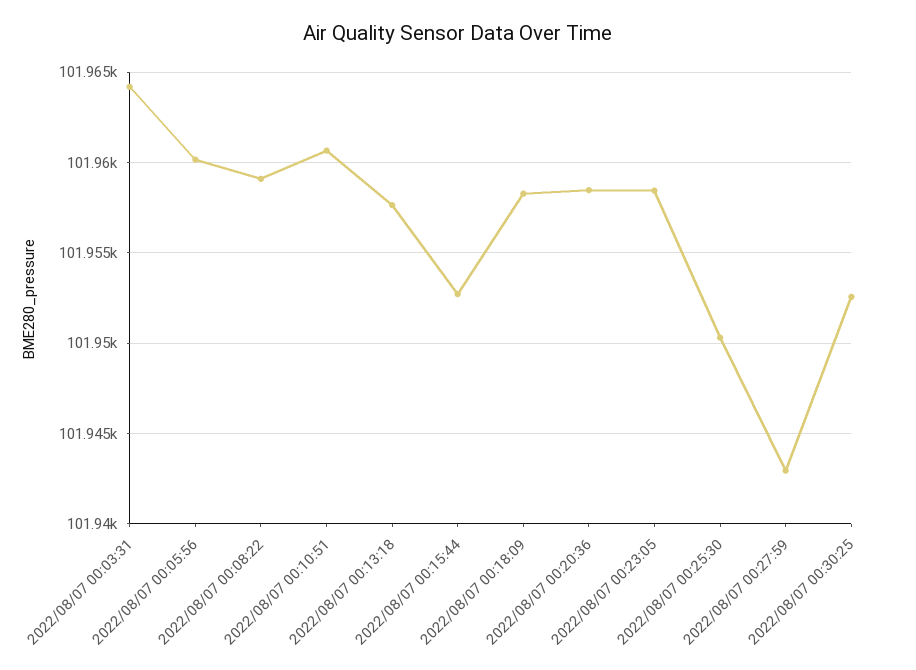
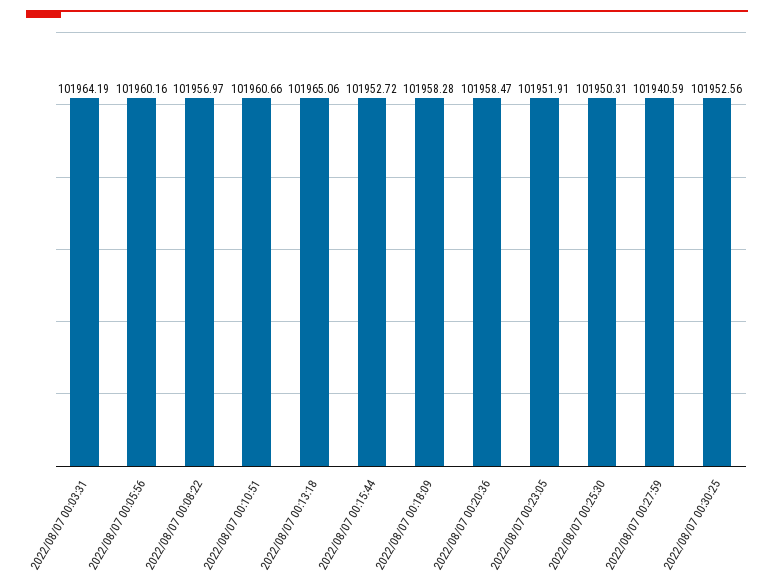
  {
    "2022/08/07 00:03:31": 101964.19,
    "2022/08/07 00:05:56": 101960.16,
-   "2022/08/07 00:08:22": 101959,
+   "2022/08/07 00:08:22": 101956.97,
    "2022/08/07 00:10:51": 101960.66,
-   "2022/08/07 00:13:18": 101957.5,
+   "2022/08/07 00:13:18": 101965.06,
    "2022/08/07 00:15:44": 101952.72,
    "2022/08/07 00:18:09": 101958.28,
    "2022/08/07 00:20:36": 101958.47,
-   "2022/08/07 00:23:05": 101958.5,
+   "2022/08/07 00:23:05": 101951.91,
    "2022/08/07 00:25:30": 101950.31,
-   "2022/08/07 00:27:59": 101943,
+   "2022/08/07 00:27:59": 101940.59,
    "2022/08/07 00:30:25": 101952.56
  }

